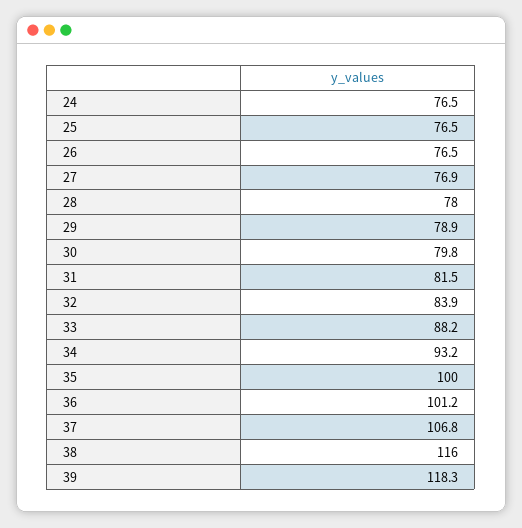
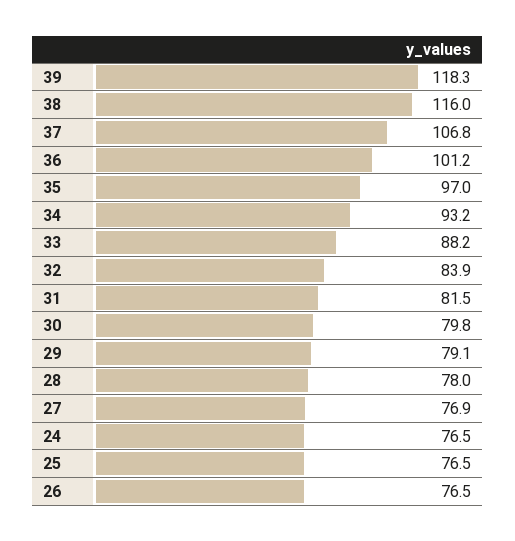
  {
    "24": 76.5,
    "25": 76.5,
    "26": 76.5,
    "27": 76.9,
    "28": 78,
-   "29": 78.9,
+   "29": 79.1,
    "30": 79.8,
    "31": 81.5,
    "32": 83.9,
    "33": 88.2,
    "34": 93.2,
-   "35": 100,
+   "35": 97,
    "36": 101.2,
    "37": 106.8,
    "38": 116,
    "39": 118.3
  }

